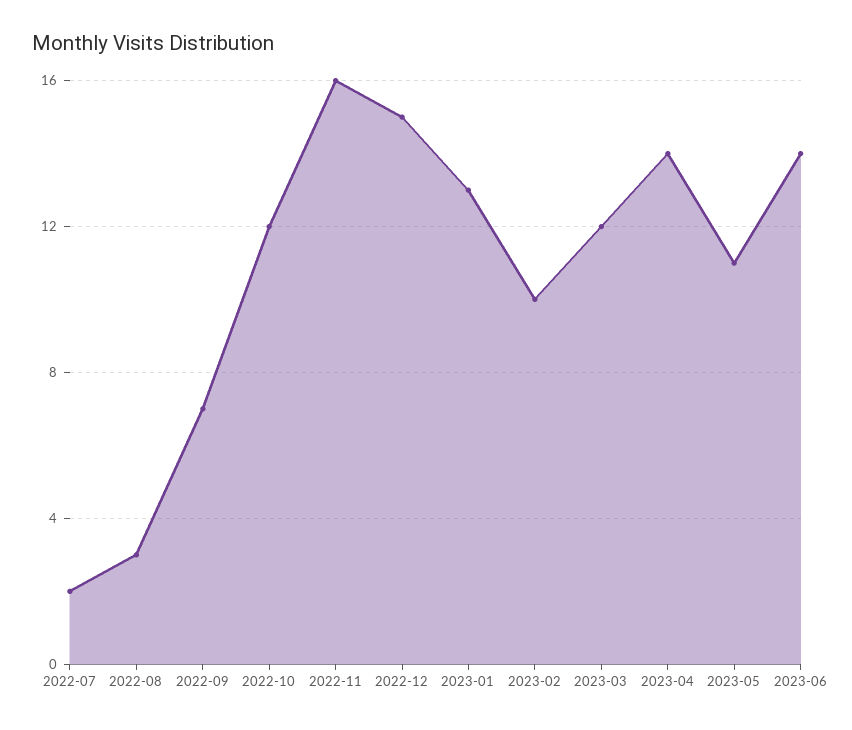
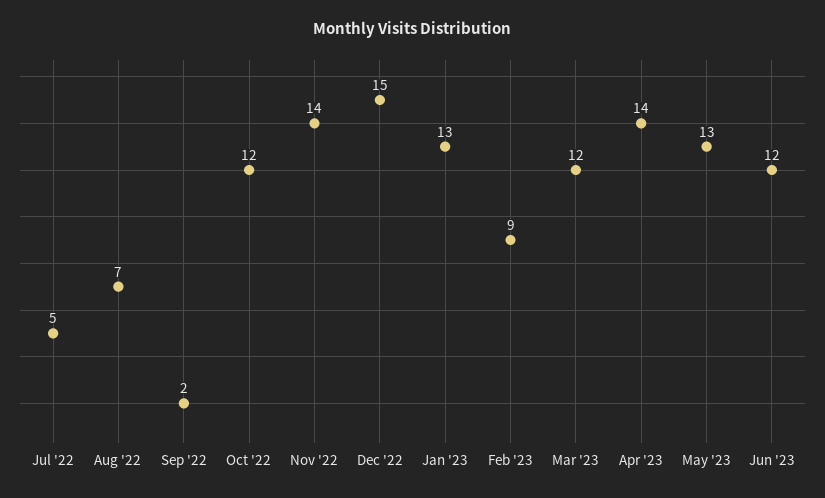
  {
-   "2022-07": 2,
+   "2022-07": 5,
-   "2022-08": 3,
+   "2022-08": 7,
-   "2022-09": 7,
+   "2022-09": 2,
    "2022-10": 12,
-   "2022-11": 16,
+   "2022-11": 14,
    "2022-12": 15,
    "2023-01": 13,
-   "2023-02": 10,
+   "2023-02": 9,
    "2023-03": 12,
    "2023-04": 14,
-   "2023-05": 11,
+   "2023-05": 13,
-   "2023-06": 14
+   "2023-06": 12
  }

